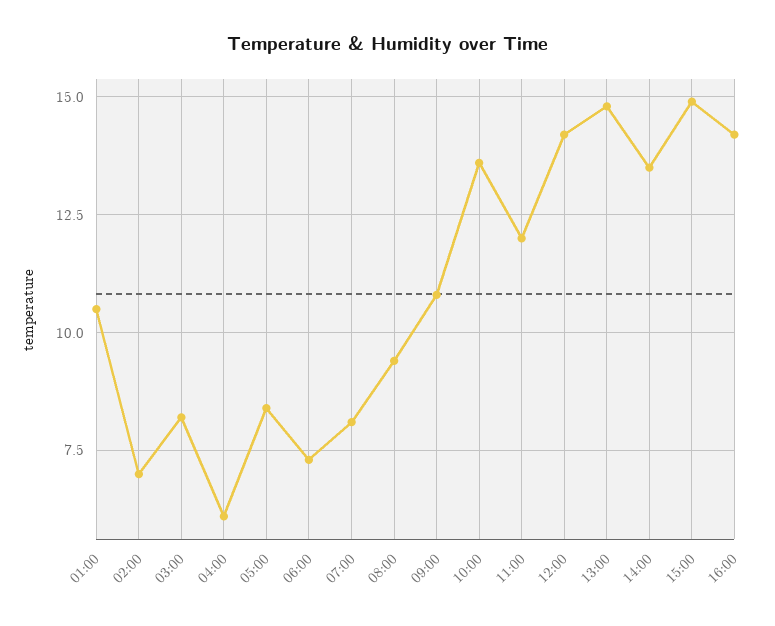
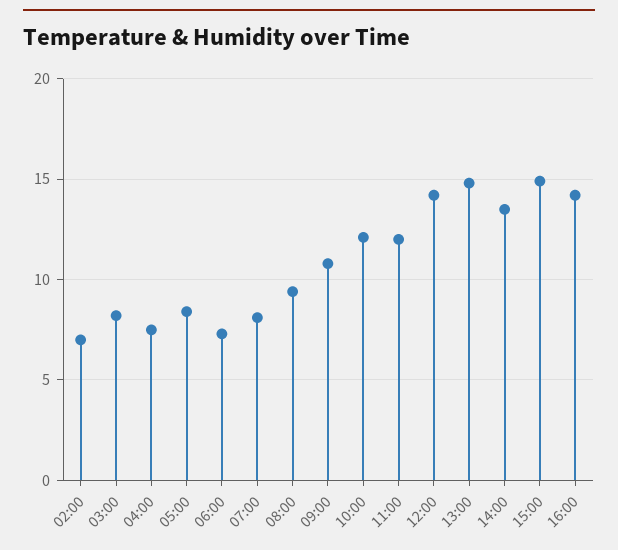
  {
-   "01:00": 10.5,
    "02:00": 7,
    "03:00": 8,
-   "04:00": 6,
+   "04:00": 7.5,
    "05:00": 8.5,
    "06:00": 7.5,
    "07:00": 8,
    "08:00": 9.5,
    "09:00": 11,
-   "10:00": 13.5,
+   "10:00": 12,
    "11:00": 12,
    "12:00": 14,
    "13:00": 15,
    "14:00": 13.5,
    "15:00": 15,
    "16:00": 14
  }

